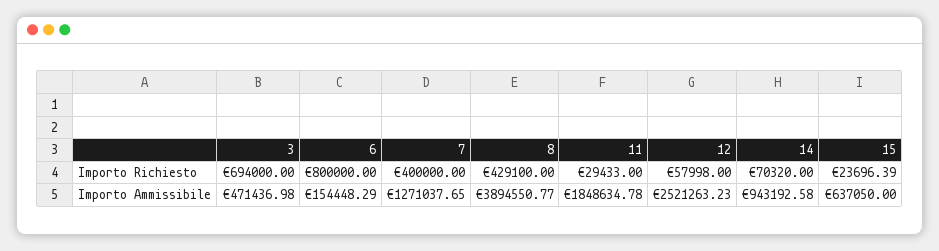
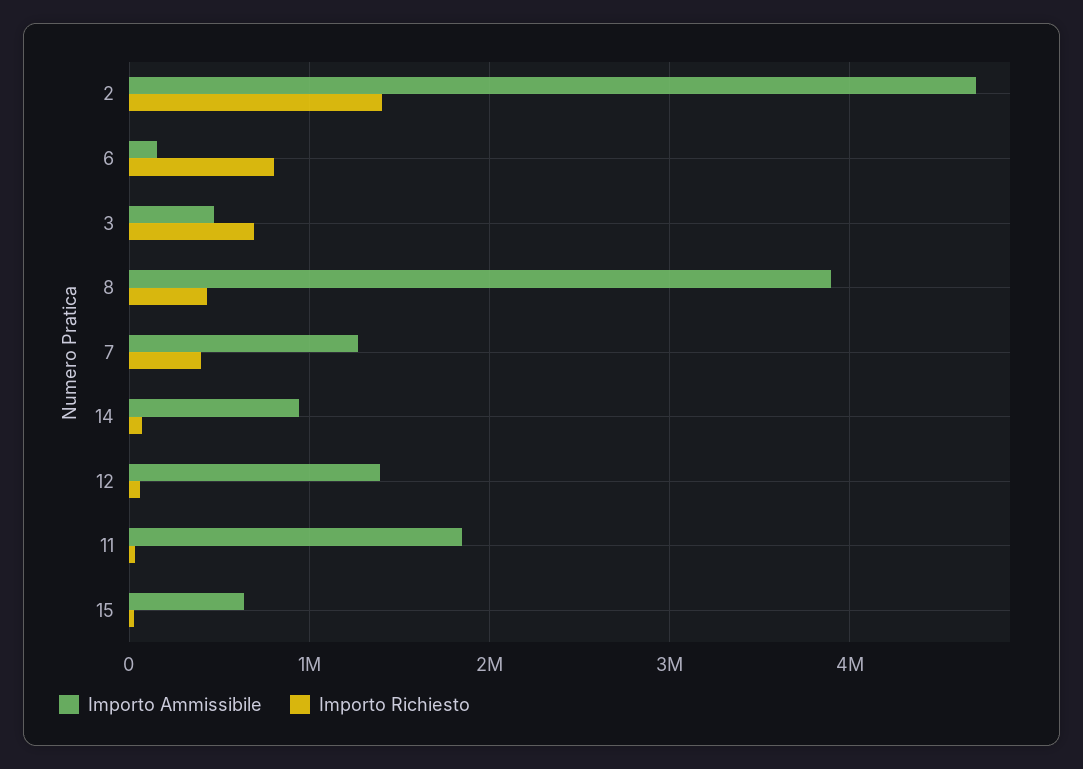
  {
    "Importo Richiesto": {
      "3": 694000,
      "6": 800000,
      "7": 400000,
      "8": 429100,
      "11": 29433,
      "12": 57998,
      "14": 70320,
-     "15": 23696.39
+     "15": 23696.39,
+     "2": 1400000
    },
    "Importo Ammissibile": {
      "3": 471436.98,
      "6": 154448.29,
      "7": 1271037.65,
      "8": 3894550.77,
      "11": 1848634.78,
-     "12": 2521263.23,
+     "12": 1400000,
      "14": 943192.58,
-     "15": 637050
+     "15": 637050,
+     "2": 4700000
    }
  }

